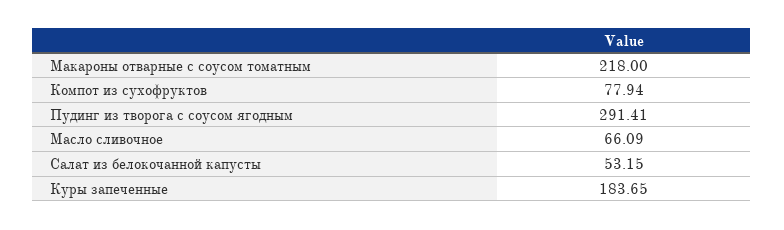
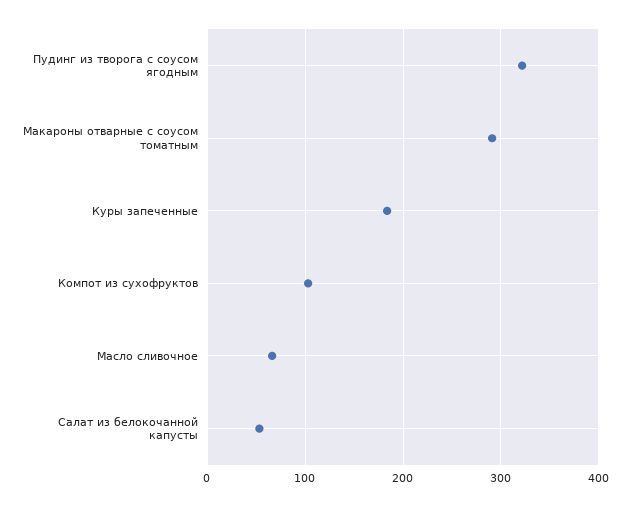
  {
-   "Макароны отварные с соусом томатным": 218,
+   "Макароны отварные с соусом томатным": 290,
-   "Компот из сухофруктов": 77.94,
+   "Компот из сухофруктов": 100,
-   "Пудинг из творога с соусом ягодным": 291.41,
+   "Пудинг из творога с соусом ягодным": 320,
    "Масло сливочное": 66.09,
    "Салат из белокочанной капусты": 53.15,
    "Куры запеченные": 183.65
  }

